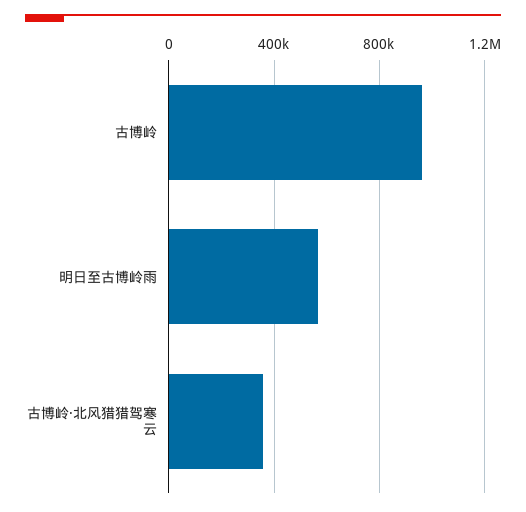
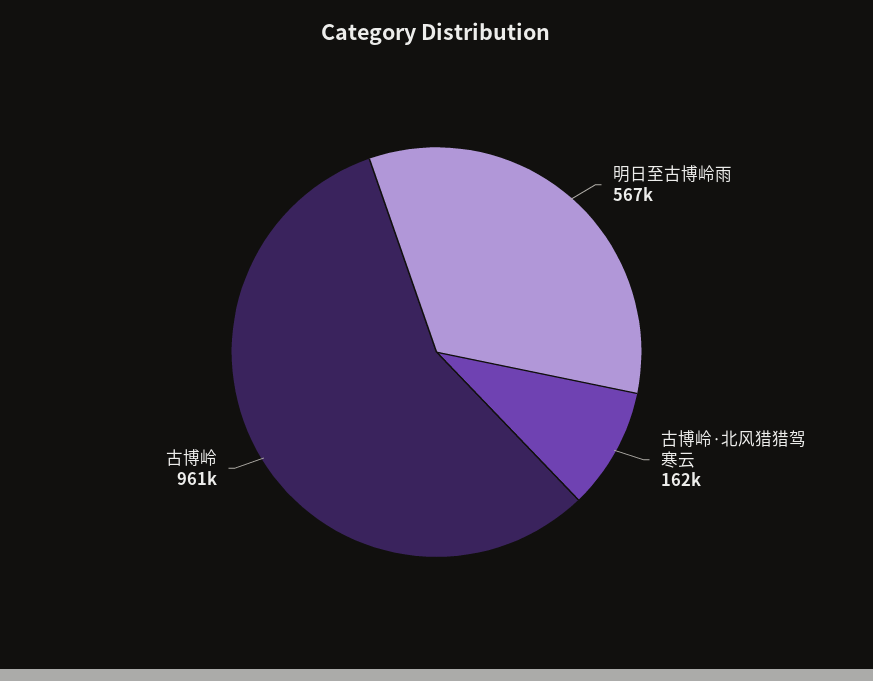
  {
    "古博岭": 961000,
    "明日至古博岭雨": 567000,
-   "古博岭·北风猎猎驾寒云": 350000
+   "古博岭·北风猎猎驾寒云": 162000
  }

